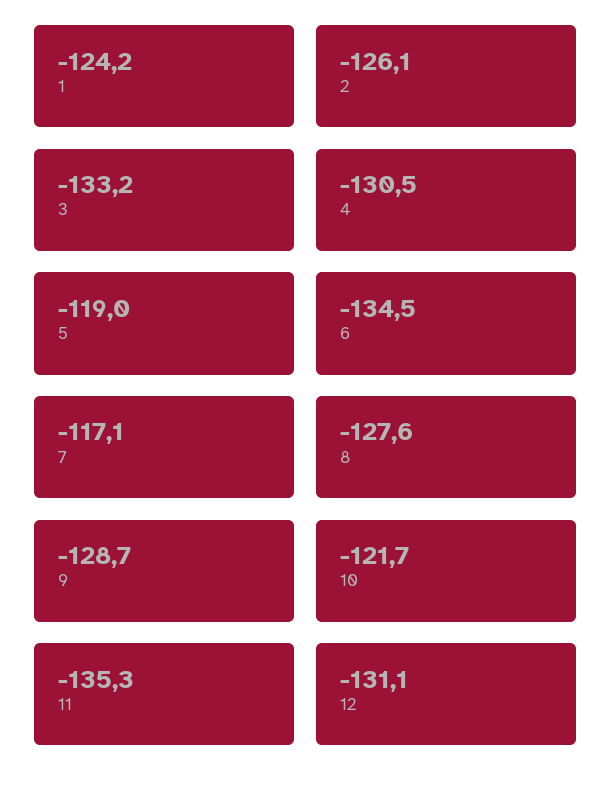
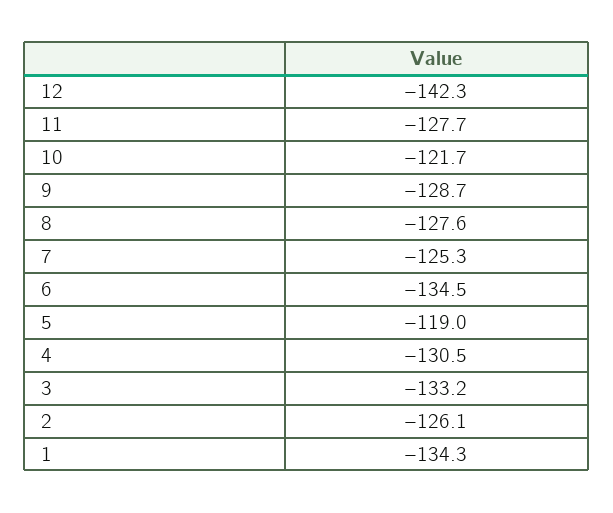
  {
-   "1": -124.2,
+   "1": -134.3,
    "2": -126.1,
    "3": -133.2,
    "4": -130.5,
    "5": -119,
    "6": -134.5,
-   "7": -117.1,
+   "7": -125.3,
    "8": -127.6,
    "9": -128.7,
    "10": -121.7,
-   "11": -135.3,
+   "11": -127.7,
-   "12": -131.1
+   "12": -142.3
  }

